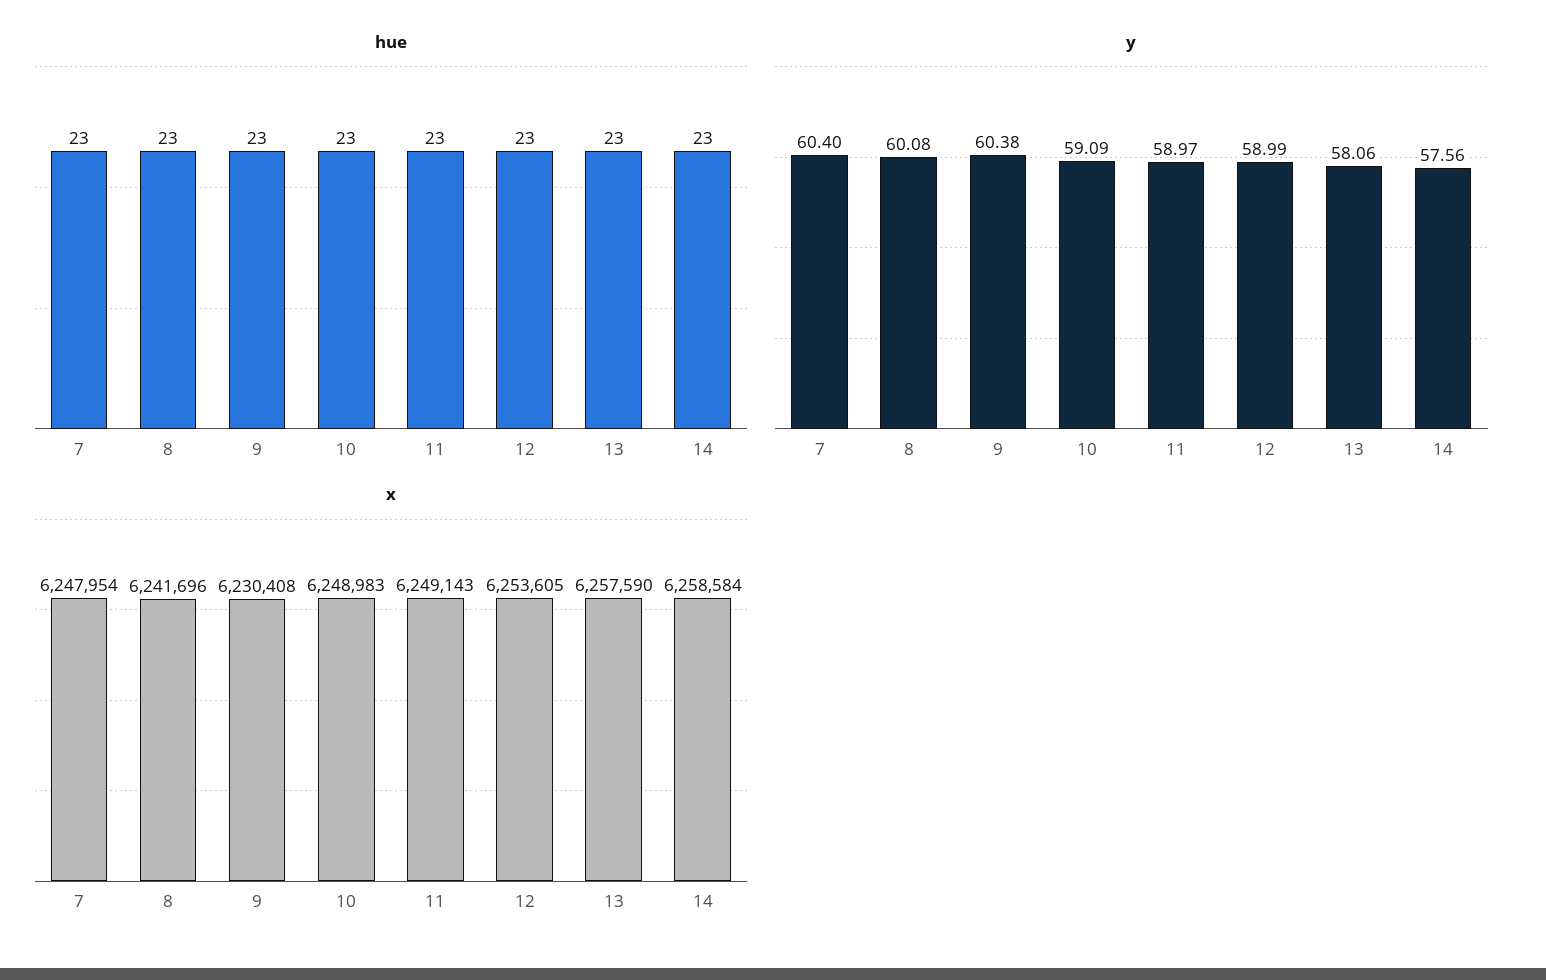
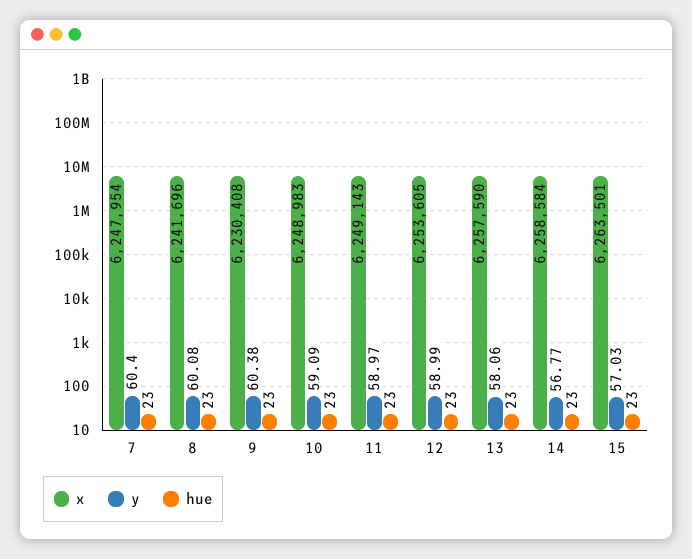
  {
    "hue": {
      "7": 23,
      "8": 23,
      "9": 23,
      "10": 23,
      "11": 23,
      "12": 23,
      "13": 23,
-     "14": 23
+     "14": 23,
+     "15": 23
    },
    "y": {
      "7": 60.4,
      "8": 60.08,
      "9": 60.38,
      "10": 59.09,
      "11": 58.97,
      "12": 58.99,
      "13": 58.06,
-     "14": 57.56
+     "14": 56.77,
+     "15": 57.03
    },
    "x": {
      "7": 6247954,
      "8": 6241696,
      "9": 6230408,
      "10": 6248983,
      "11": 6249143,
      "12": 6253605,
      "13": 6257590,
-     "14": 6258584
+     "14": 6258584,
+     "15": 6263501
    }
  }

